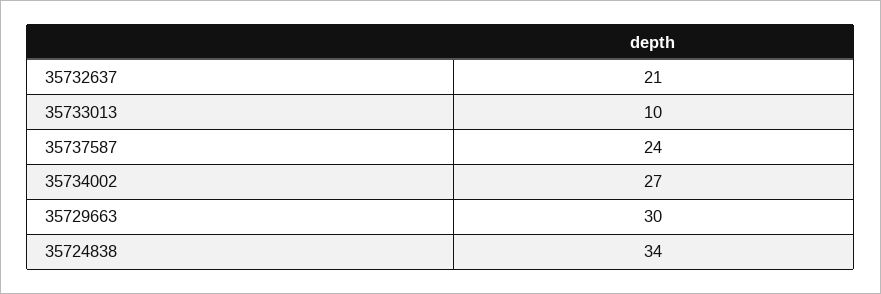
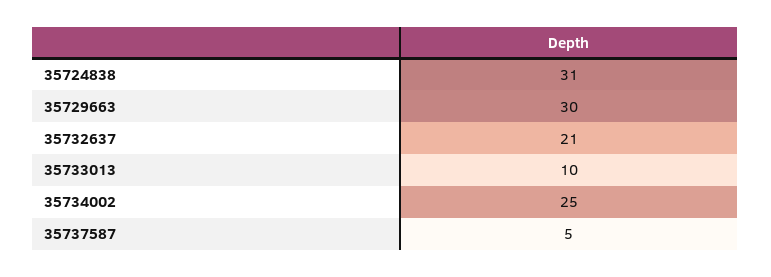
  {
    "35732637": 21,
    "35733013": 10,
-   "35737587": 24,
+   "35737587": 5,
-   "35734002": 27,
+   "35734002": 25,
    "35729663": 30,
-   "35724838": 34
+   "35724838": 31
  }

